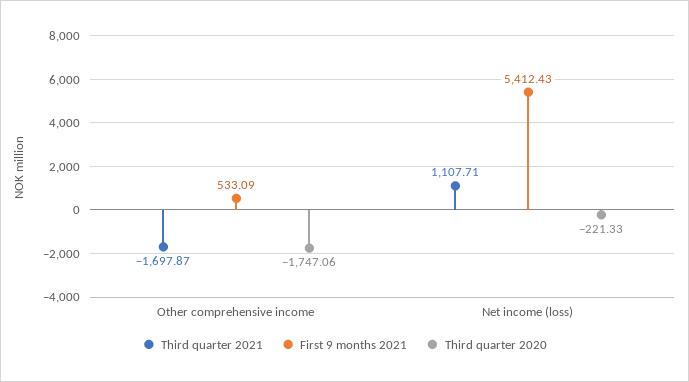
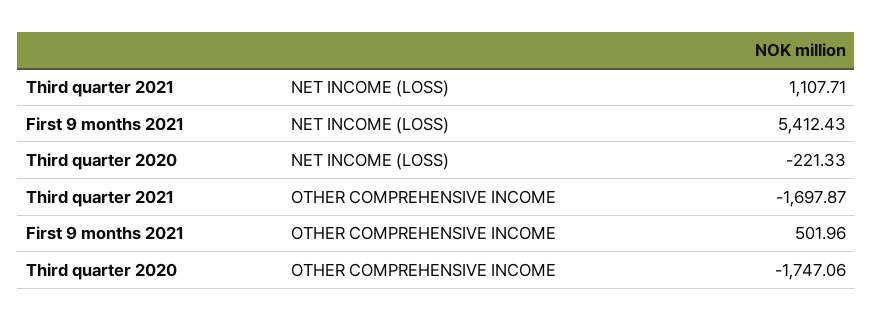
  {
    "Third quarter 2021": {
      "Other comprehensive income": -1697.87,
      "Net income (loss)": 1107.71
    },
    "First 9 months 2021": {
-     "Other comprehensive income": 533.09,
+     "Other comprehensive income": 501.96,
      "Net income (loss)": 5412.43
    },
    "Third quarter 2020": {
      "Other comprehensive income": -1747.06,
      "Net income (loss)": -221.33
    }
  }

